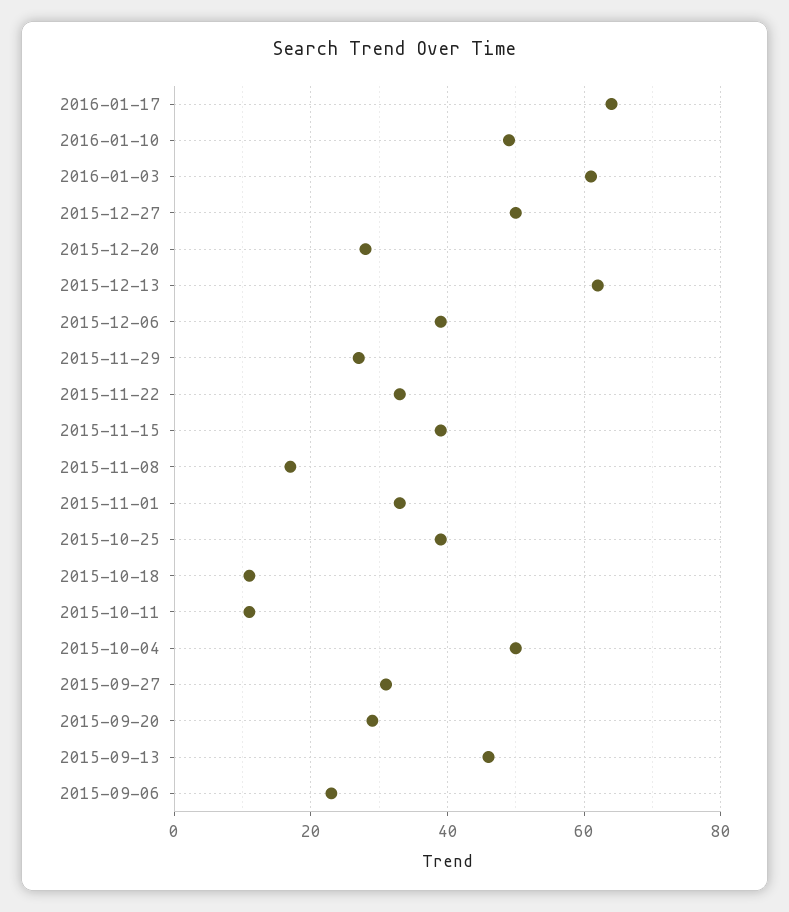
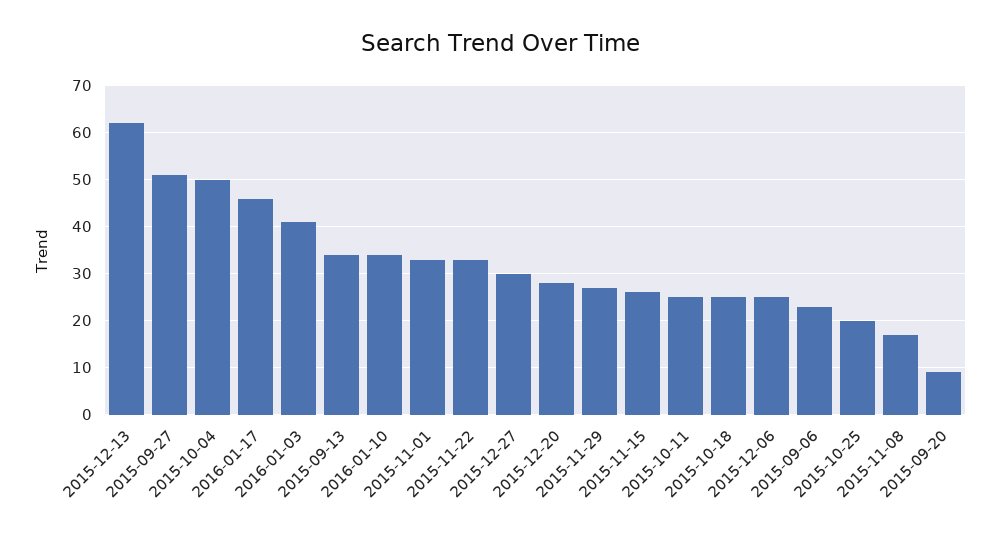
  {
-   "2016-01-17": 65,
+   "2016-01-17": 45,
-   "2016-01-10": 50,
+   "2016-01-10": 35,
-   "2016-01-03": 60,
+   "2016-01-03": 40,
-   "2015-12-27": 50,
+   "2015-12-27": 30,
    "2015-12-20": 30,
    "2015-12-13": 60,
-   "2015-12-06": 40,
+   "2015-12-06": 25,
    "2015-11-29": 25,
    "2015-11-22": 35,
-   "2015-11-15": 40,
+   "2015-11-15": 25,
    "2015-11-08": 15,
    "2015-11-01": 35,
-   "2015-10-25": 40,
+   "2015-10-25": 20,
-   "2015-10-18": 10,
+   "2015-10-18": 25,
-   "2015-10-11": 10,
+   "2015-10-11": 25,
    "2015-10-04": 50,
-   "2015-09-27": 30,
+   "2015-09-27": 50,
-   "2015-09-20": 30,
+   "2015-09-20": 10,
-   "2015-09-13": 45,
+   "2015-09-13": 35,
    "2015-09-06": 25
  }

